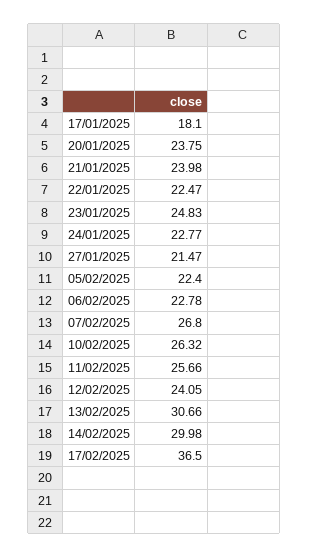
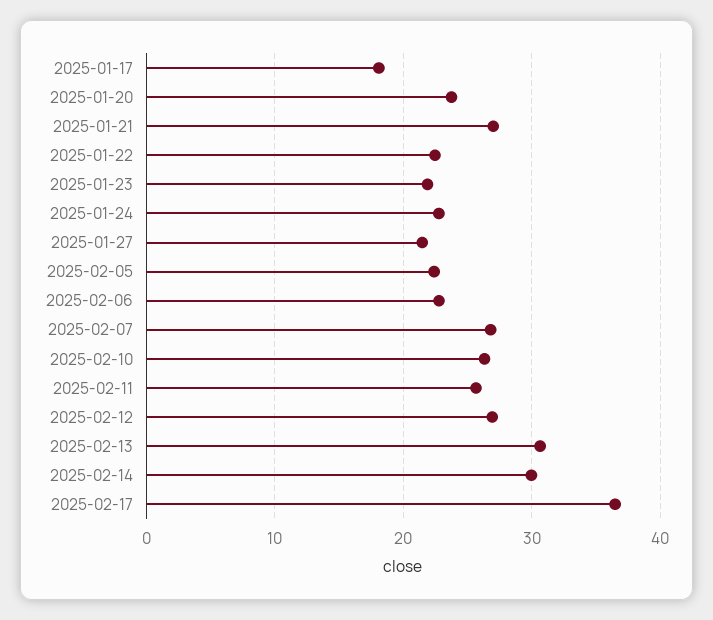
  {
    "17/01/2025": 18.1,
    "20/01/2025": 23.75,
-   "21/01/2025": 23.98,
+   "21/01/2025": 27,
    "22/01/2025": 22.47,
-   "23/01/2025": 24.83,
+   "23/01/2025": 22,
    "24/01/2025": 22.77,
    "27/01/2025": 21.47,
    "05/02/2025": 22.4,
    "06/02/2025": 22.78,
    "07/02/2025": 26.8,
    "10/02/2025": 26.32,
    "11/02/2025": 25.66,
-   "12/02/2025": 24.05,
+   "12/02/2025": 27,
    "13/02/2025": 30.66,
    "14/02/2025": 29.98,
    "17/02/2025": 36.5
  }

